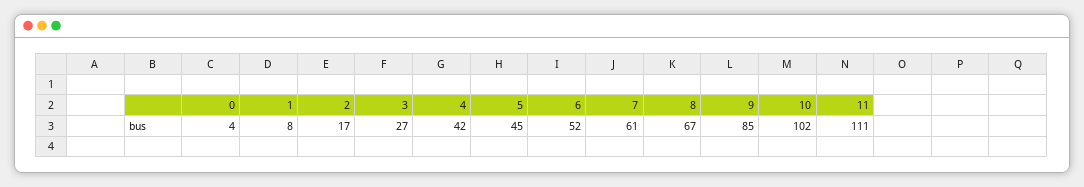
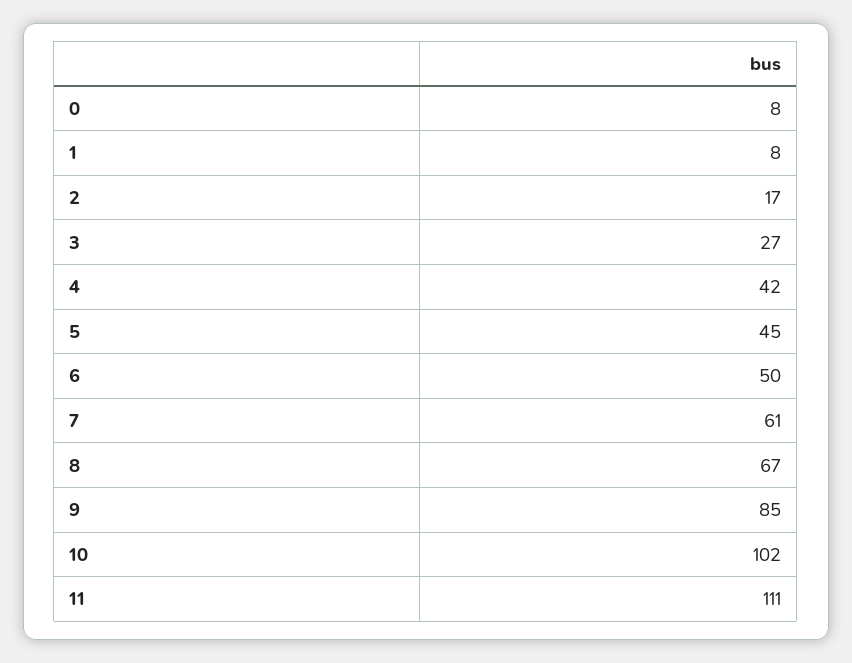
  {
-   "0": 4,
+   "0": 8,
    "1": 8,
    "2": 17,
    "3": 27,
    "4": 42,
    "5": 45,
-   "6": 52,
+   "6": 50,
    "7": 61,
    "8": 67,
    "9": 85,
    "10": 102,
    "11": 111
  }

